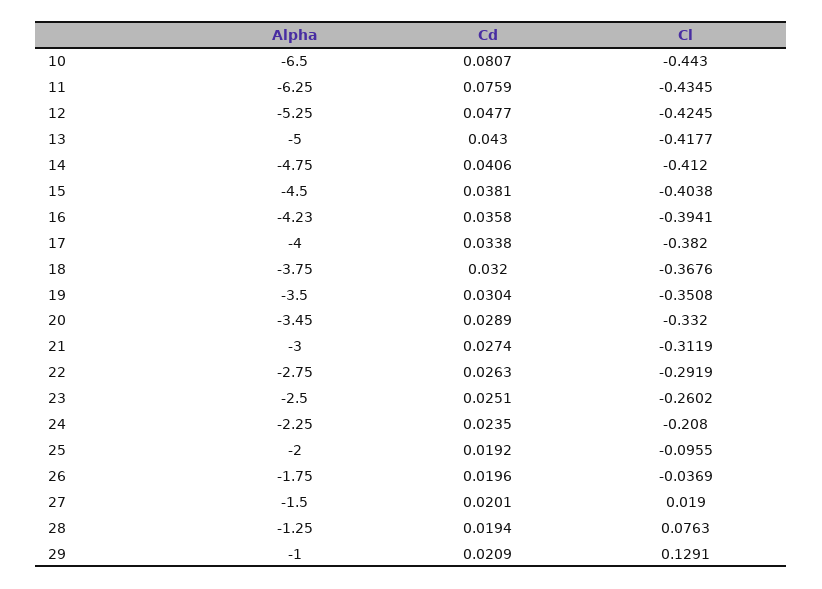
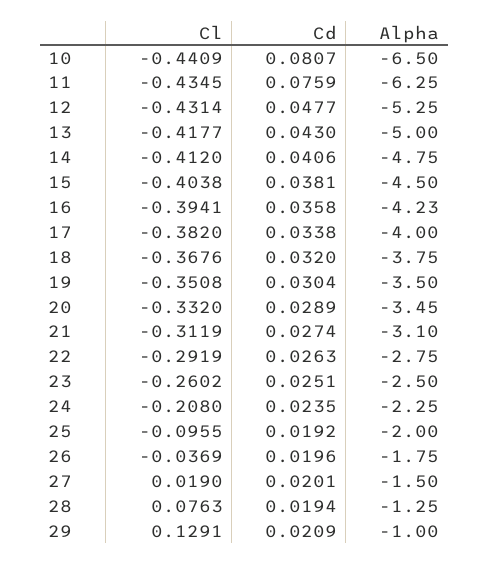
  {
    "Alpha": {
      "10": -6.5,
      "11": -6.25,
      "12": -5.25,
      "13": -5,
      "14": -4.75,
      "15": -4.5,
      "16": -4.23,
      "17": -4,
      "18": -3.75,
      "19": -3.5,
      "20": -3.45,
-     "21": -3,
+     "21": -3.1,
      "22": -2.75,
      "23": -2.5,
      "24": -2.25,
      "25": -2,
      "26": -1.75,
      "27": -1.5,
      "28": -1.25,
      "29": -1
    },
    "Cd": {
      "10": 0.0807,
      "11": 0.0759,
      "12": 0.0477,
      "13": 0.043,
      "14": 0.0406,
      "15": 0.0381,
      "16": 0.0358,
      "17": 0.0338,
      "18": 0.032,
      "19": 0.0304,
      "20": 0.0289,
      "21": 0.0274,
      "22": 0.0263,
      "23": 0.0251,
      "24": 0.0235,
      "25": 0.0192,
      "26": 0.0196,
      "27": 0.0201,
      "28": 0.0194,
      "29": 0.0209
    },
    "Cl": {
-     "10": -0.443,
+     "10": -0.4409,
      "11": -0.4345,
-     "12": -0.4245,
+     "12": -0.4314,
      "13": -0.4177,
      "14": -0.412,
      "15": -0.4038,
      "16": -0.3941,
      "17": -0.382,
      "18": -0.3676,
      "19": -0.3508,
      "20": -0.332,
      "21": -0.3119,
      "22": -0.2919,
      "23": -0.2602,
      "24": -0.208,
      "25": -0.0955,
      "26": -0.0369,
      "27": 0.019,
      "28": 0.0763,
      "29": 0.1291
    }
  }

